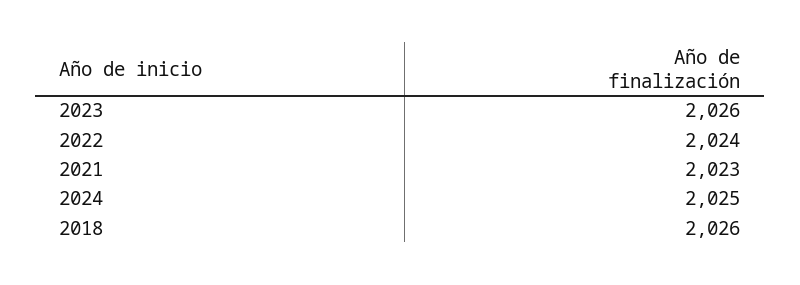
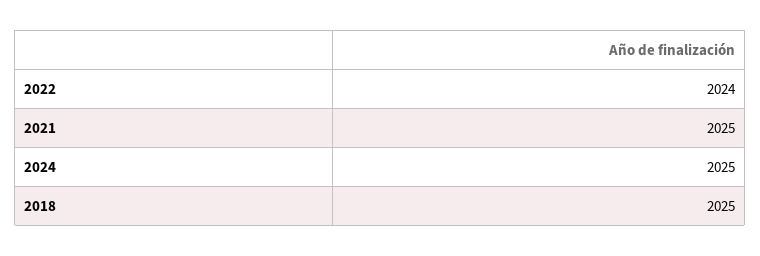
  {
-   "2023": 2026,
    "2022": 2024,
-   "2021": 2023,
+   "2021": 2025,
    "2024": 2025,
-   "2018": 2026
+   "2018": 2025
  }

